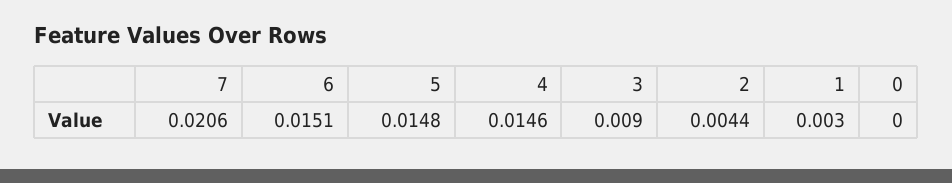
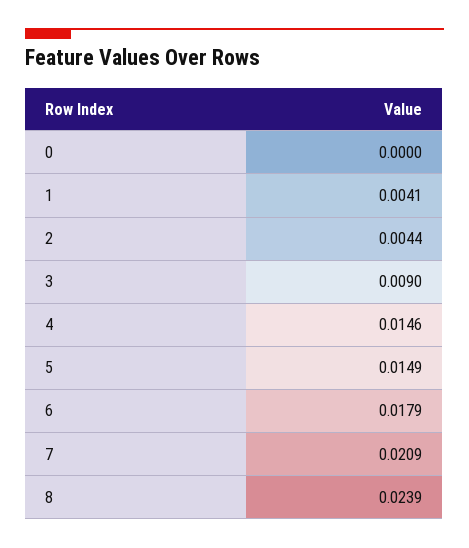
  {
-   "7": 0.0206,
+   "7": 0.0209,
-   "6": 0.0151,
+   "6": 0.0179,
-   "5": 0.0148,
+   "5": 0.0149,
    "4": 0.0146,
    "3": 0.009,
    "2": 0.0044,
-   "1": 0.003,
+   "1": 0.0041,
-   "0": 0
+   "0": 0,
+   "8": 0.0239
  }

